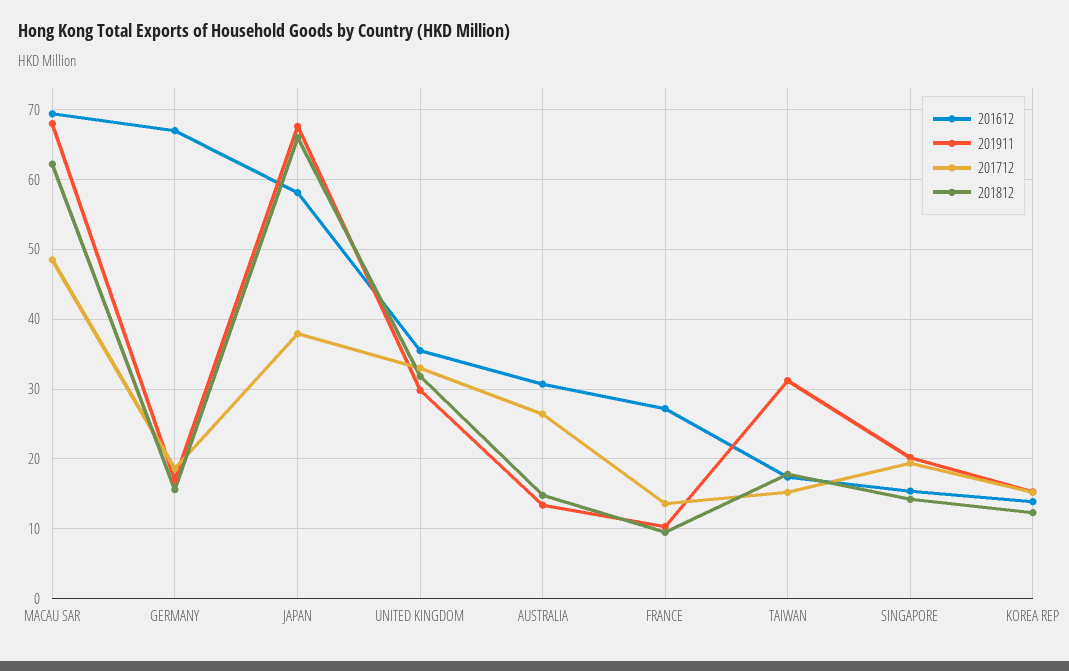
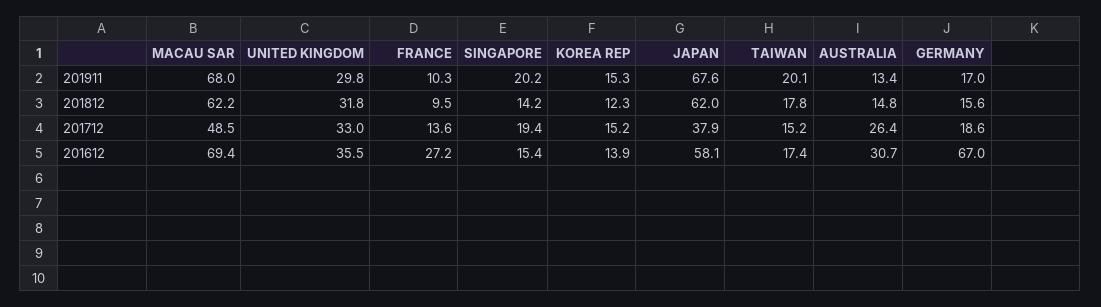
  {
    "201612": {
      "MACAU SAR": 69.4,
      "GERMANY": 67,
      "JAPAN": 58.1,
      "UNITED KINGDOM": 35.5,
      "AUSTRALIA": 30.7,
      "FRANCE": 27.2,
      "TAIWAN": 17.4,
      "SINGAPORE": 15.4,
      "KOREA REP": 13.9
    },
    "201911": {
      "MACAU SAR": 68,
      "GERMANY": 17,
      "JAPAN": 67.6,
      "UNITED KINGDOM": 29.8,
      "AUSTRALIA": 13.4,
      "FRANCE": 10.3,
-     "TAIWAN": 31,
+     "TAIWAN": 20.1,
      "SINGAPORE": 20.2,
      "KOREA REP": 15.3
    },
    "201712": {
      "MACAU SAR": 48.5,
      "GERMANY": 18.6,
      "JAPAN": 37.9,
      "UNITED KINGDOM": 33,
      "AUSTRALIA": 26.4,
      "FRANCE": 13.6,
      "TAIWAN": 15.2,
      "SINGAPORE": 19.4,
      "KOREA REP": 15.2
    },
    "201812": {
      "MACAU SAR": 62.2,
      "GERMANY": 15.6,
-     "JAPAN": 66,
+     "JAPAN": 62,
      "UNITED KINGDOM": 31.8,
      "AUSTRALIA": 14.8,
      "FRANCE": 9.5,
      "TAIWAN": 17.8,
      "SINGAPORE": 14.2,
      "KOREA REP": 12.3
    }
  }

